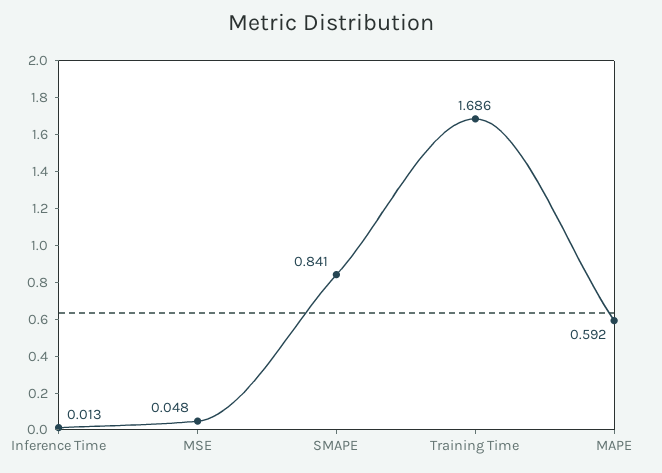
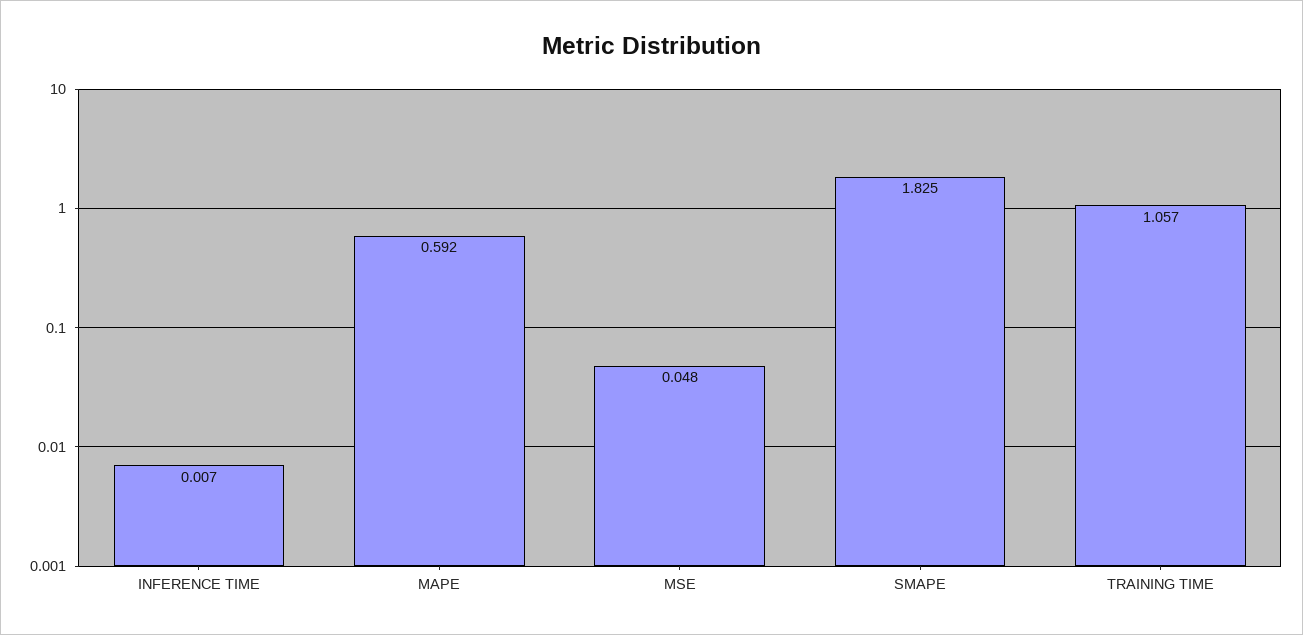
  {
-   "Inference Time": 0.013,
+   "Inference Time": 0.007,
    "MSE": 0.048,
-   "SMAPE": 0.841,
+   "SMAPE": 1.825,
-   "Training Time": 1.686,
+   "Training Time": 1.057,
    "MAPE": 0.592
  }

